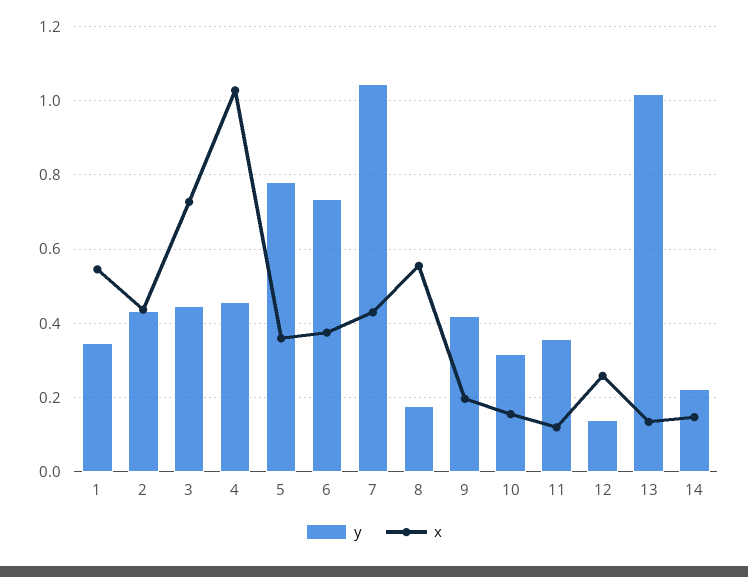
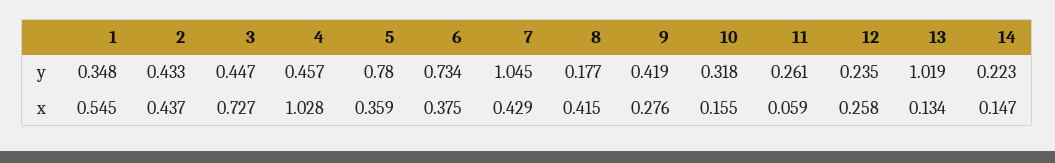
  {
    "y": {
      "1": 0.348,
      "2": 0.433,
      "3": 0.447,
      "4": 0.457,
      "5": 0.78,
      "6": 0.734,
      "7": 1.045,
      "8": 0.177,
      "9": 0.419,
      "10": 0.318,
-     "11": 0.36,
+     "11": 0.261,
-     "12": 0.14,
+     "12": 0.235,
      "13": 1.019,
      "14": 0.223
    },
    "x": {
      "1": 0.545,
      "2": 0.437,
      "3": 0.727,
      "4": 1.028,
      "5": 0.359,
      "6": 0.375,
      "7": 0.429,
-     "8": 0.56,
+     "8": 0.415,
-     "9": 0.2,
+     "9": 0.276,
      "10": 0.155,
-     "11": 0.12,
+     "11": 0.059,
      "12": 0.258,
      "13": 0.134,
      "14": 0.147
    }
  }

